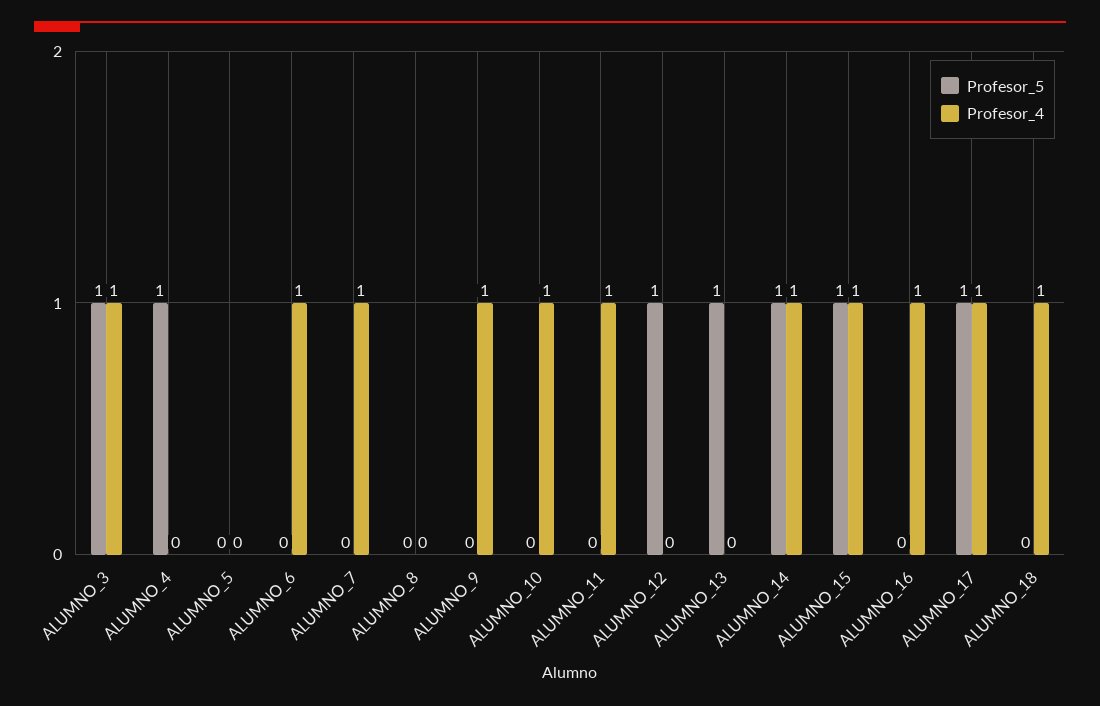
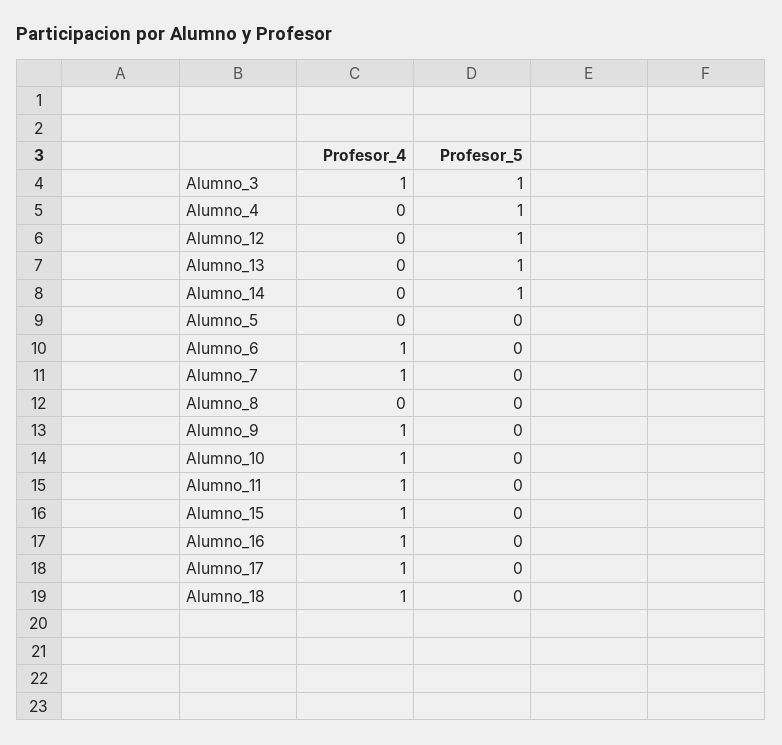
  {
    "Profesor_5": {
      "ALUMNO_3": 1,
      "ALUMNO_4": 1,
      "ALUMNO_5": 0,
      "ALUMNO_6": 0,
      "ALUMNO_7": 0,
      "ALUMNO_8": 0,
      "ALUMNO_9": 0,
      "ALUMNO_10": 0,
      "ALUMNO_11": 0,
      "ALUMNO_12": 1,
      "ALUMNO_13": 1,
      "ALUMNO_14": 1,
-     "ALUMNO_15": 1,
+     "ALUMNO_15": 0,
      "ALUMNO_16": 0,
-     "ALUMNO_17": 1,
+     "ALUMNO_17": 0,
      "ALUMNO_18": 0
    },
    "Profesor_4": {
      "ALUMNO_3": 1,
      "ALUMNO_4": 0,
      "ALUMNO_5": 0,
      "ALUMNO_6": 1,
      "ALUMNO_7": 1,
      "ALUMNO_8": 0,
      "ALUMNO_9": 1,
      "ALUMNO_10": 1,
      "ALUMNO_11": 1,
      "ALUMNO_12": 0,
      "ALUMNO_13": 0,
-     "ALUMNO_14": 1,
+     "ALUMNO_14": 0,
      "ALUMNO_15": 1,
      "ALUMNO_16": 1,
      "ALUMNO_17": 1,
      "ALUMNO_18": 1
    }
  }

